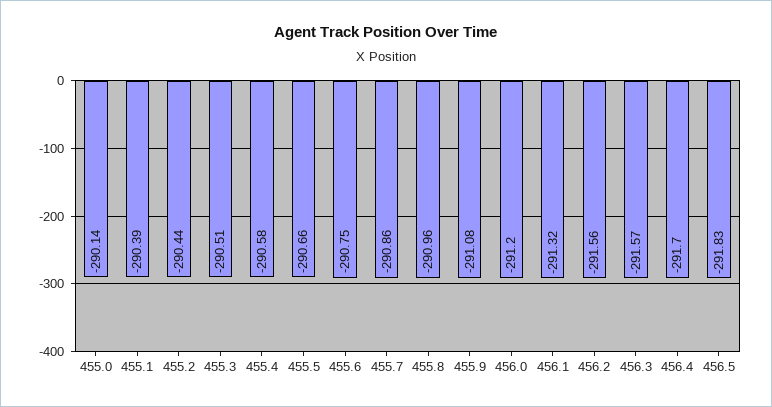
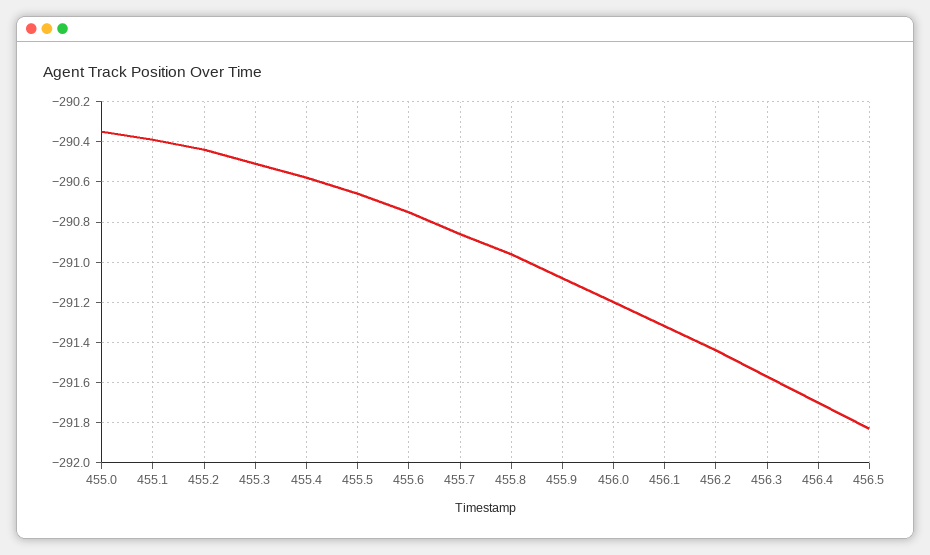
  {
-   "455.0": -290.14,
+   "455.0": -290.35,
    "455.1": -290.39,
    "455.2": -290.44,
    "455.3": -290.51,
    "455.4": -290.58,
    "455.5": -290.66,
    "455.6": -290.75,
    "455.7": -290.86,
    "455.8": -290.96,
    "455.9": -291.08,
    "456.0": -291.2,
    "456.1": -291.32,
-   "456.2": -291.56,
+   "456.2": -291.45,
    "456.3": -291.57,
    "456.4": -291.7,
    "456.5": -291.83
  }

